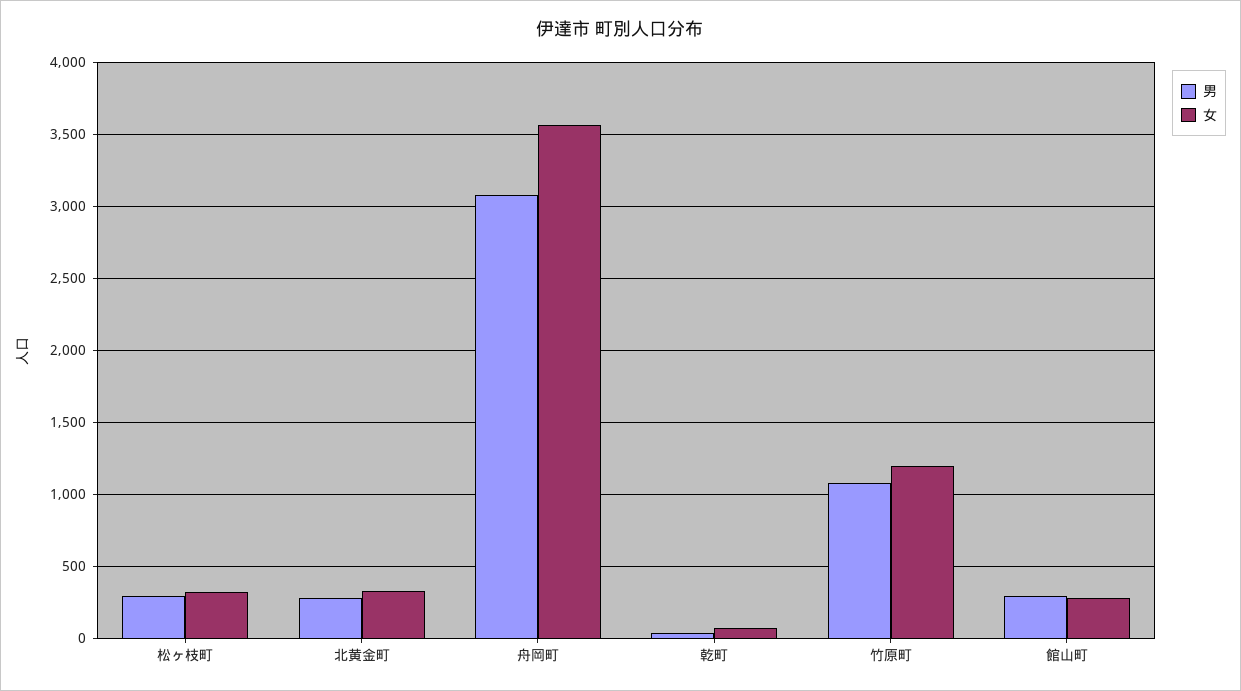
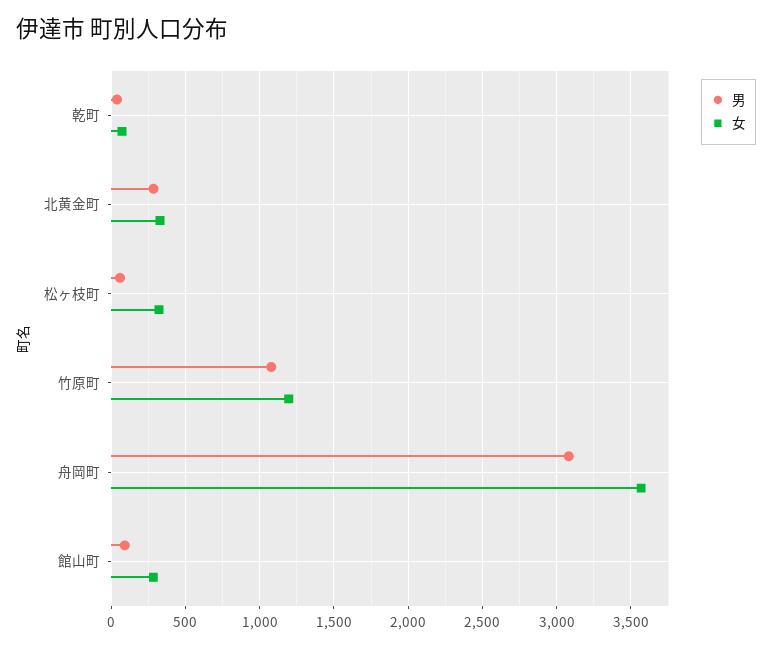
  {
    "男": {
-     "松ヶ枝町": 300,
+     "松ヶ枝町": 50,
      "北黄金町": 300,
      "舟岡町": 3100,
      "乾町": 50,
      "竹原町": 1100,
-     "館山町": 300
+     "館山町": 100
    },
    "女": {
      "松ヶ枝町": 300,
      "北黄金町": 350,
      "舟岡町": 3550,
      "乾町": 50,
      "竹原町": 1200,
      "館山町": 300
    }
  }

